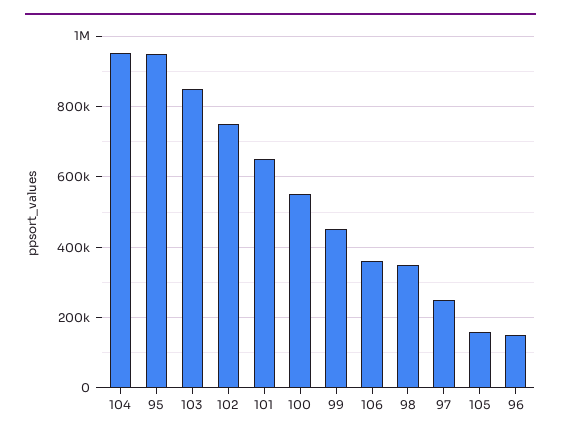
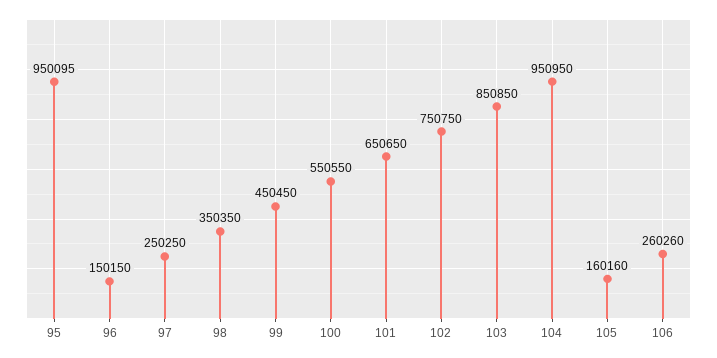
  {
    "104": 950950,
    "95": 950095,
    "103": 850850,
    "102": 750750,
    "101": 650650,
    "100": 550550,
    "99": 450450,
-   "106": 360000,
+   "106": 260260,
    "98": 350350,
    "97": 250250,
    "105": 160160,
    "96": 150150
  }

